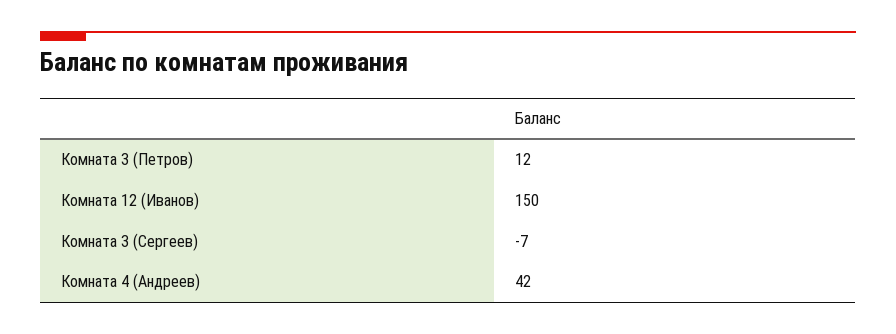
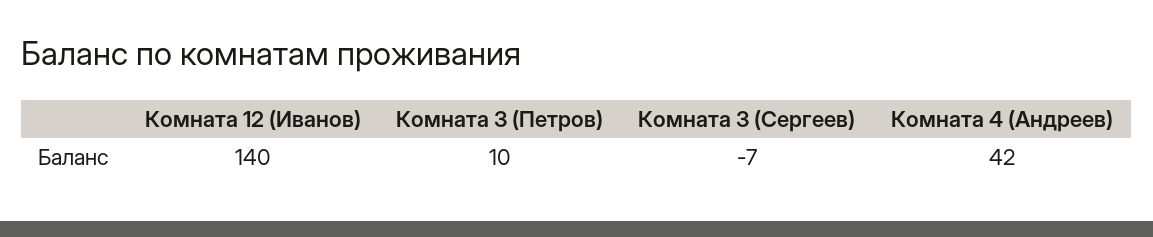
  {
-   "Комната 3 (Петров)": 12,
+   "Комната 3 (Петров)": 10,
-   "Комната 12 (Иванов)": 150,
+   "Комната 12 (Иванов)": 140,
    "Комната 3 (Сергеев)": -7,
    "Комната 4 (Андреев)": 42
  }

